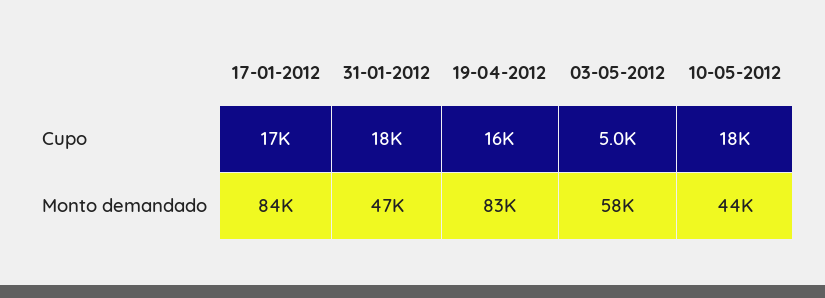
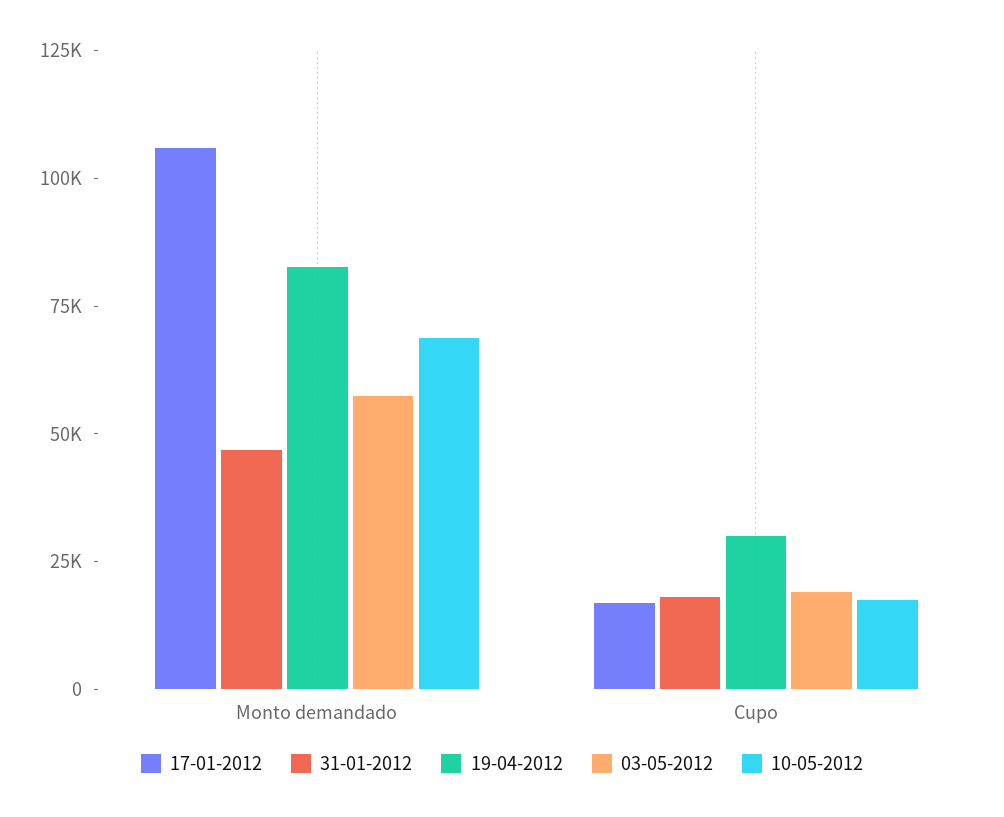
  {
    "17-01-2012": {
      "Cupo": 17000,
-     "Monto demandado": 84000
+     "Monto demandado": 105000
    },
    "31-01-2012": {
      "Cupo": 18000,
      "Monto demandado": 47000
    },
    "19-04-2012": {
-     "Cupo": 16000,
+     "Cupo": 30000,
      "Monto demandado": 83000
    },
    "03-05-2012": {
-     "Cupo": 5000,
+     "Cupo": 20000,
      "Monto demandado": 58000
    },
    "10-05-2012": {
      "Cupo": 18000,
-     "Monto demandado": 44000
+     "Monto demandado": 70000
    }
  }

